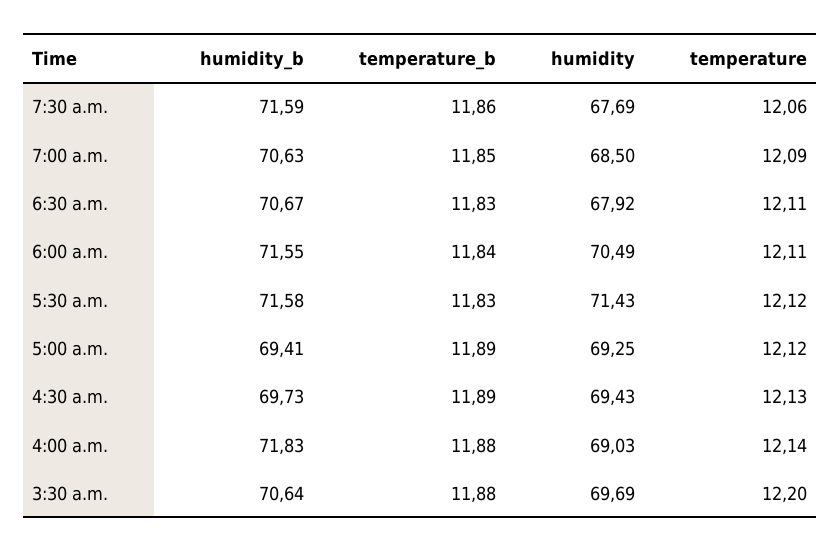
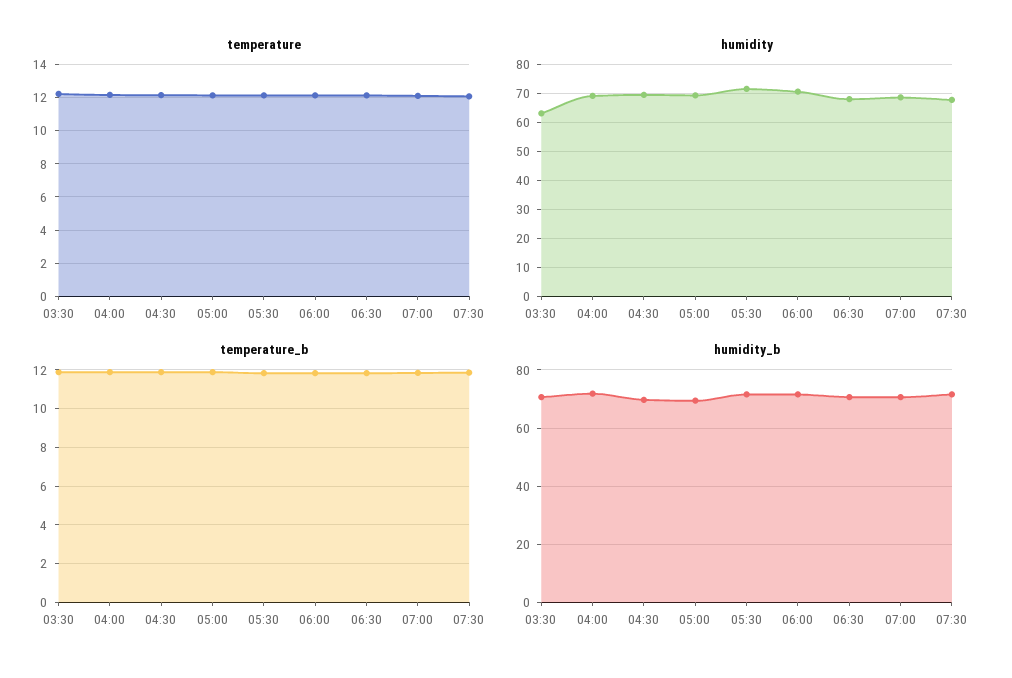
  {
    "humidity_b": {
      "7:30 a.m.": 71.59,
      "7:00 a.m.": 70.63,
      "6:30 a.m.": 70.67,
      "6:00 a.m.": 71.55,
      "5:30 a.m.": 71.58,
      "5:00 a.m.": 69.41,
      "4:30 a.m.": 69.73,
      "4:00 a.m.": 71.83,
      "3:30 a.m.": 70.64
    },
    "temperature_b": {
      "7:30 a.m.": 11.86,
      "7:00 a.m.": 11.85,
      "6:30 a.m.": 11.83,
      "6:00 a.m.": 11.84,
      "5:30 a.m.": 11.83,
      "5:00 a.m.": 11.89,
      "4:30 a.m.": 11.89,
      "4:00 a.m.": 11.88,
      "3:30 a.m.": 11.88
    },
    "humidity": {
      "7:30 a.m.": 67.69,
      "7:00 a.m.": 68.5,
      "6:30 a.m.": 67.92,
      "6:00 a.m.": 70.49,
      "5:30 a.m.": 71.43,
      "5:00 a.m.": 69.25,
      "4:30 a.m.": 69.43,
      "4:00 a.m.": 69.03,
-     "3:30 a.m.": 69.69
+     "3:30 a.m.": 62.5
    },
    "temperature": {
      "7:30 a.m.": 12.06,
      "7:00 a.m.": 12.09,
      "6:30 a.m.": 12.11,
      "6:00 a.m.": 12.11,
      "5:30 a.m.": 12.12,
      "5:00 a.m.": 12.12,
      "4:30 a.m.": 12.13,
      "4:00 a.m.": 12.14,
      "3:30 a.m.": 12.2
    }
  }

